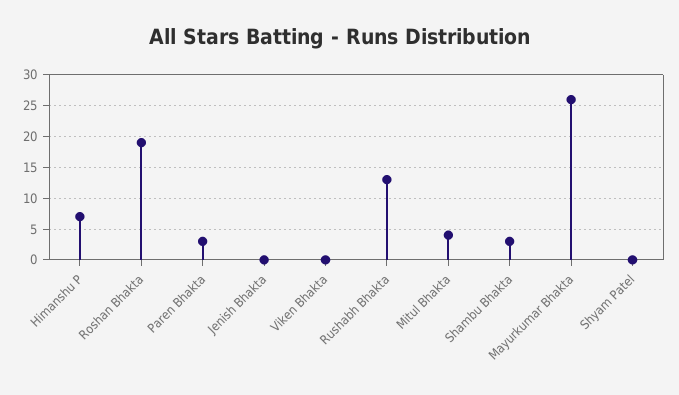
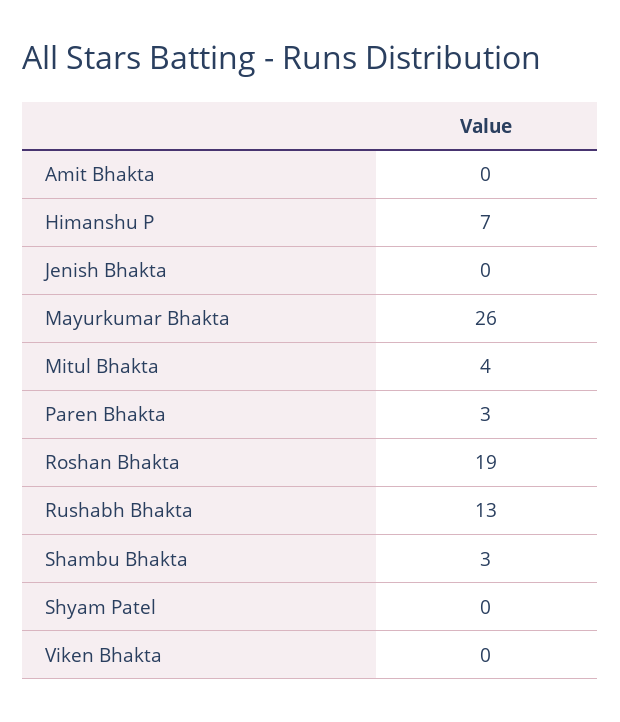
  {
    "Himanshu P": 7,
    "Roshan Bhakta": 19,
    "Paren Bhakta": 3,
    "Jenish Bhakta": 0,
    "Viken Bhakta": 0,
    "Rushabh Bhakta": 13,
    "Mitul Bhakta": 4,
    "Shambu Bhakta": 3,
    "Mayurkumar Bhakta": 26,
-   "Shyam Patel": 0
+   "Shyam Patel": 0,
+   "Amit Bhakta": 0
  }

